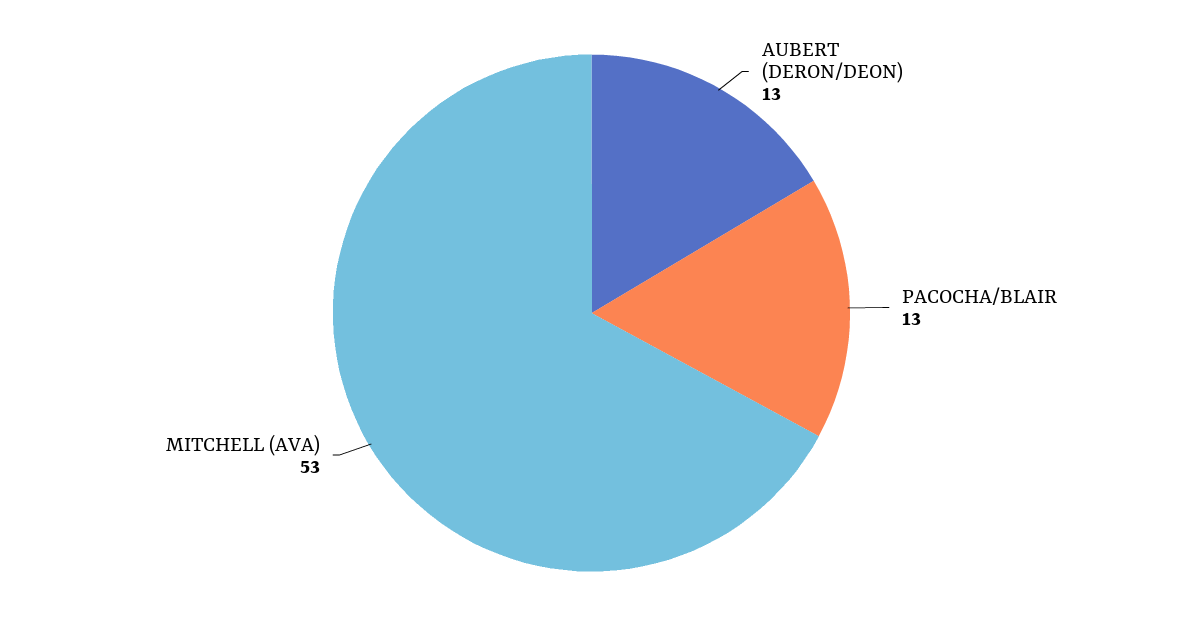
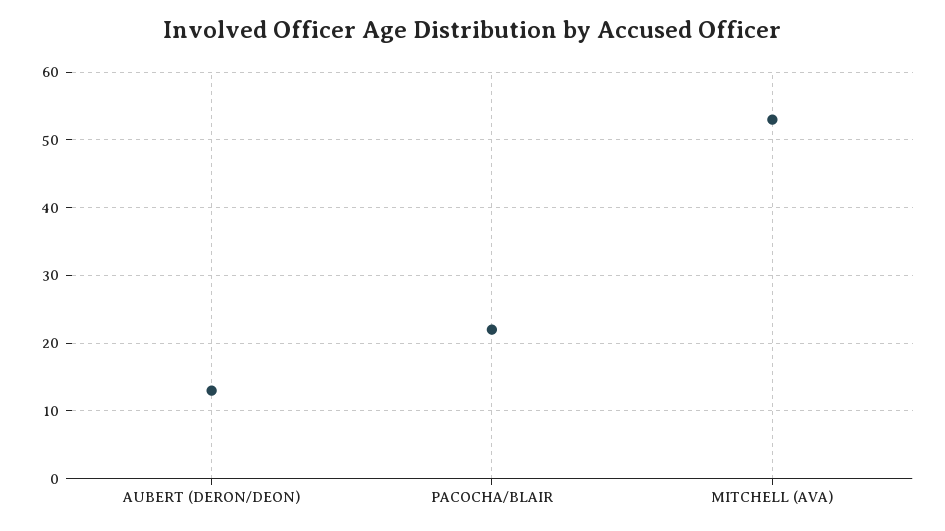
  {
    "AUBERT (DERON/DEON)": 13,
-   "PACOCHA/BLAIR": 13,
+   "PACOCHA/BLAIR": 22,
    "MITCHELL (AVA)": 53
  }

